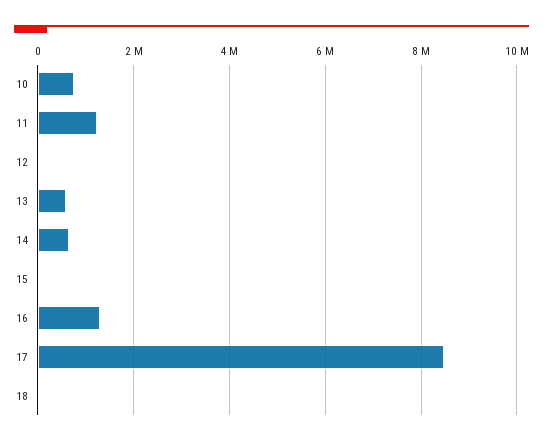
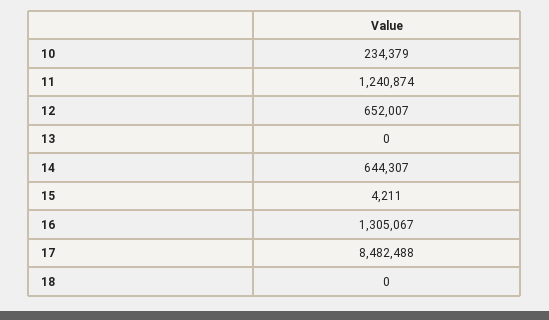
  {
-   "10": 800000,
+   "10": 234379,
    "11": 1240874,
-   "12": 0,
+   "12": 652007,
-   "13": 600000,
+   "13": 0,
    "14": 644307,
    "15": 4211,
    "16": 1305067,
    "17": 8482488,
    "18": 0
  }

